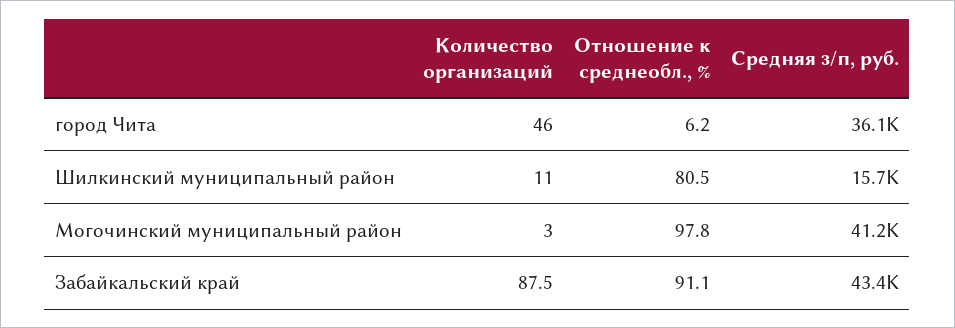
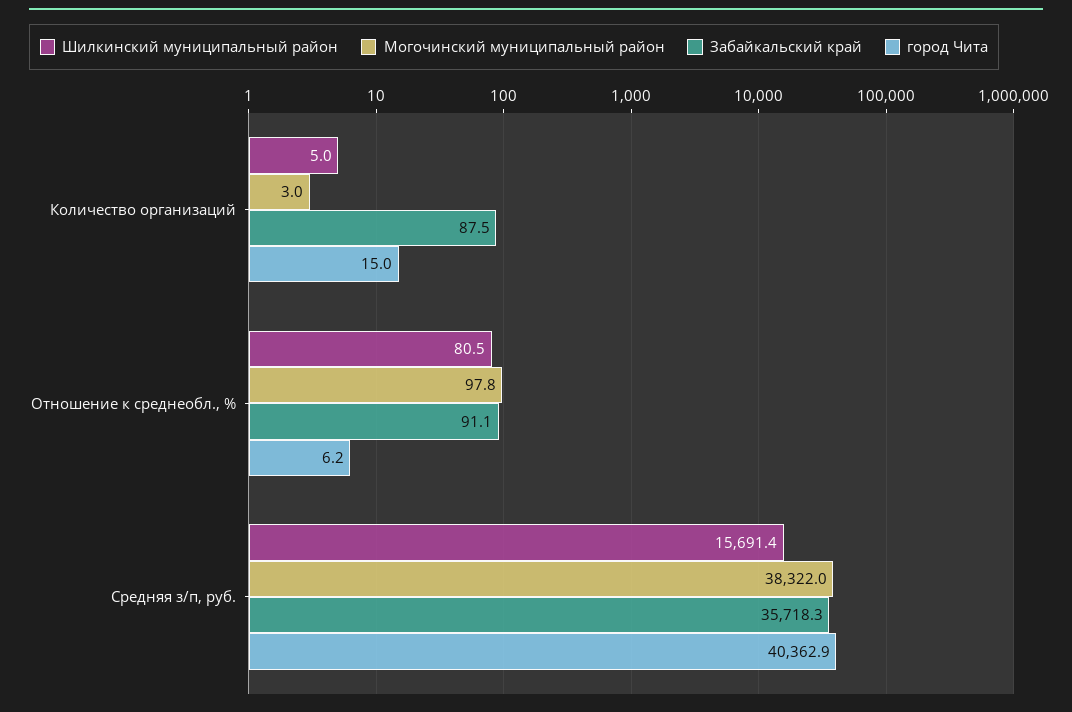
  {
    "город Чита": {
-     "Количество организаций": 46,
+     "Количество организаций": 15,
      "Отношение к среднеобл., %": 6.2,
-     "Средняя з/п, руб.": 36100
+     "Средняя з/п, руб.": 40362.9
    },
    "Шилкинский муниципальный район": {
-     "Количество организаций": 11,
+     "Количество организаций": 5,
      "Отношение к среднеобл., %": 80.5,
      "Средняя з/п, руб.": 15691.4
    },
    "Могочинский муниципальный район": {
      "Количество организаций": 3,
      "Отношение к среднеобл., %": 97.8,
-     "Средняя з/п, руб.": 41200
+     "Средняя з/п, руб.": 38322
    },
    "Забайкальский край": {
      "Количество организаций": 87.5,
      "Отношение к среднеобл., %": 91.1,
-     "Средняя з/п, руб.": 43400
+     "Средняя з/п, руб.": 35718.3
    }
  }

